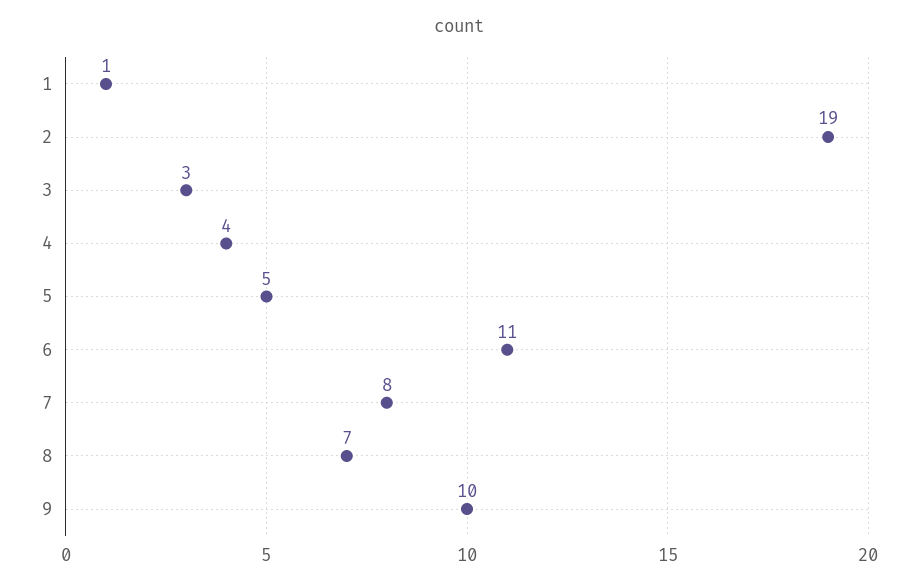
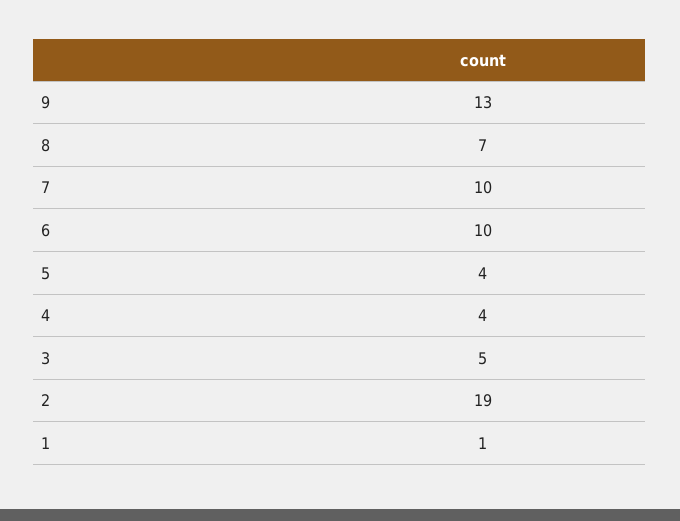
  {
    "1": 1,
    "2": 19,
-   "3": 3,
+   "3": 5,
    "4": 4,
-   "5": 5,
+   "5": 4,
-   "6": 11,
+   "6": 10,
-   "7": 8,
+   "7": 10,
    "8": 7,
-   "9": 10
+   "9": 13
  }

